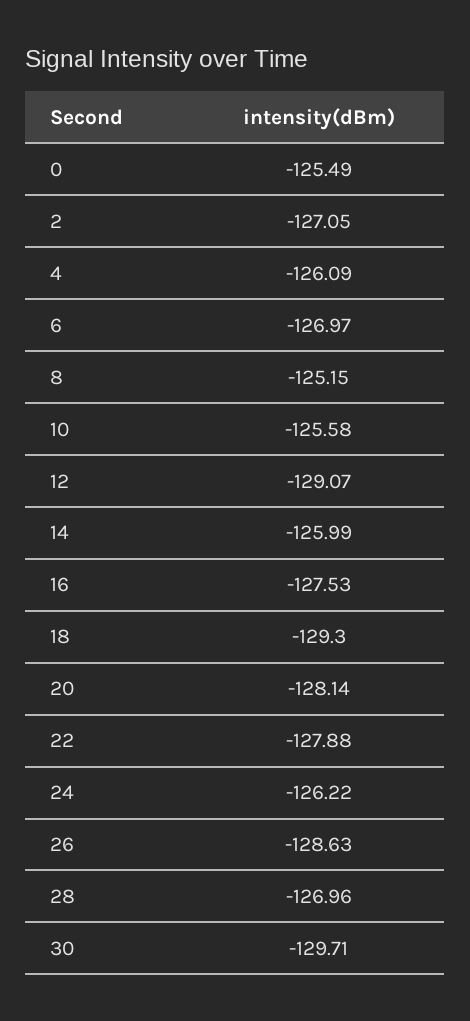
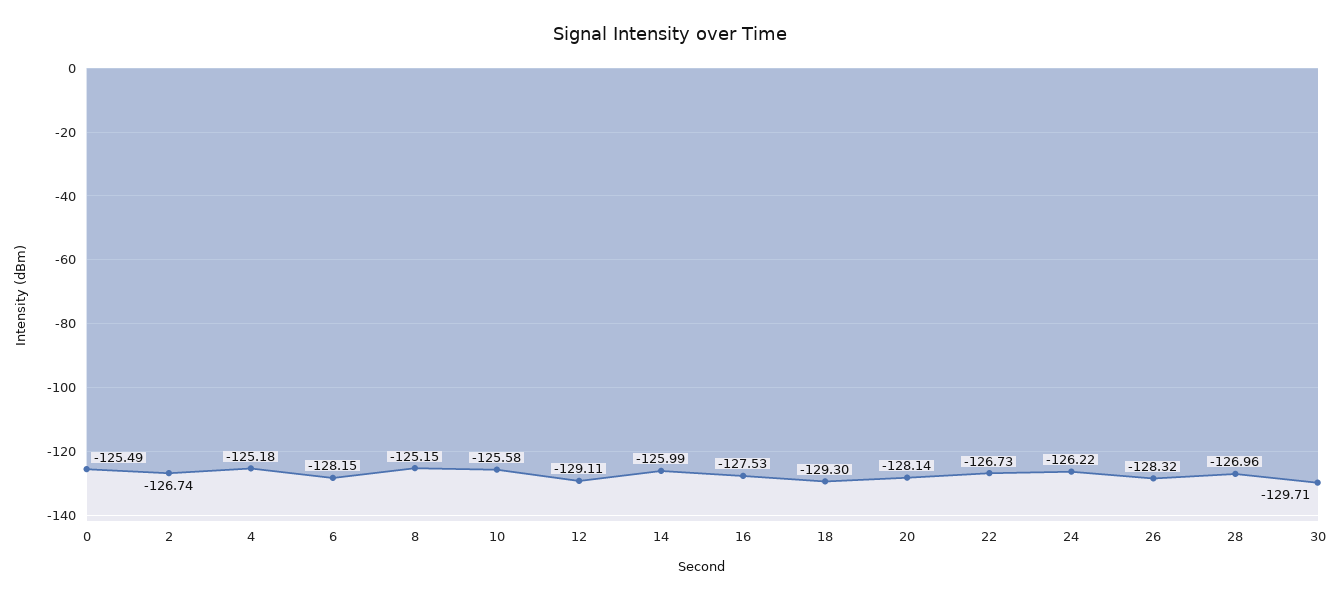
  {
    "0": -125.49,
-   "2": -127.05,
+   "2": -126.74,
-   "4": -126.09,
+   "4": -125.18,
-   "6": -126.97,
+   "6": -128.15,
    "8": -125.15,
    "10": -125.58,
-   "12": -129.07,
+   "12": -129.11,
    "14": -125.99,
    "16": -127.53,
    "18": -129.3,
    "20": -128.14,
-   "22": -127.88,
+   "22": -126.73,
    "24": -126.22,
-   "26": -128.63,
+   "26": -128.32,
    "28": -126.96,
    "30": -129.71
  }

